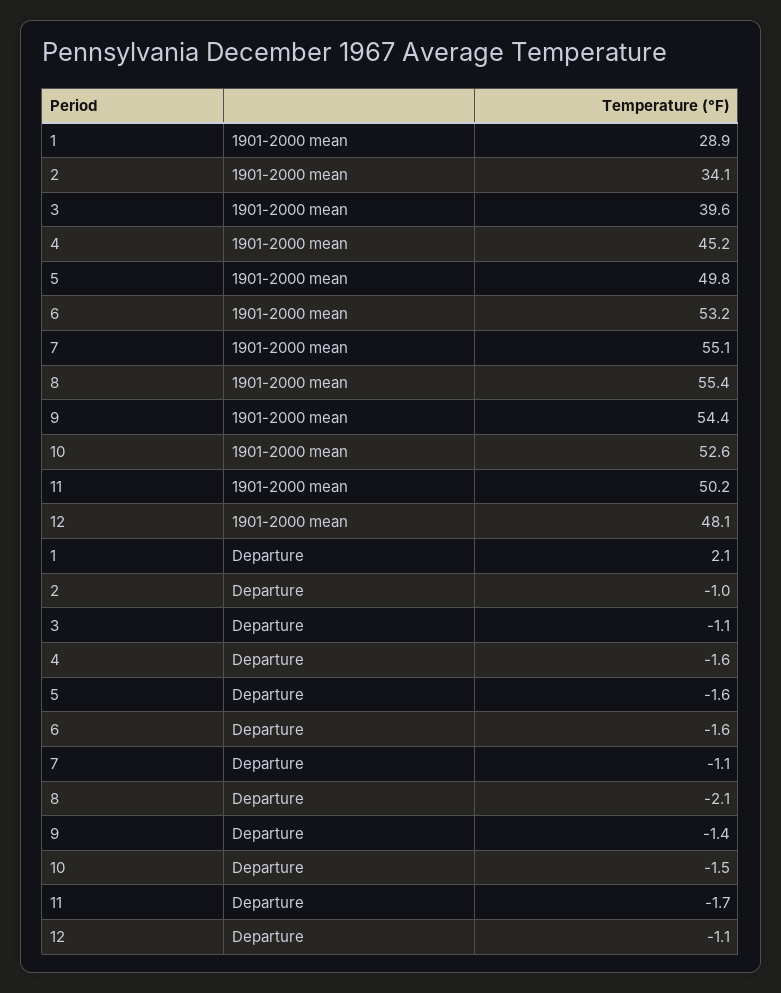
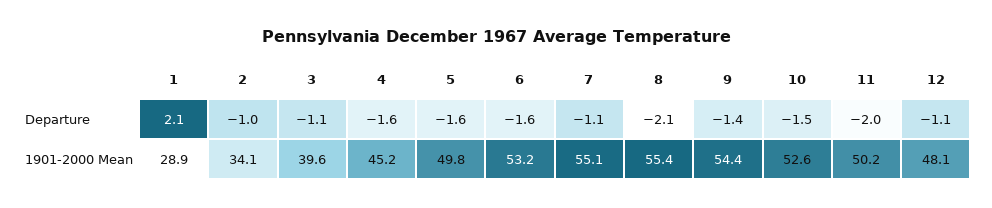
  {
    "1": {
      "1901-2000 mean": 28.9,
      "Departure": 2.1
    },
    "2": {
      "1901-2000 mean": 34.1,
      "Departure": -1
    },
    "3": {
      "1901-2000 mean": 39.6,
      "Departure": -1.1
    },
    "4": {
      "1901-2000 mean": 45.2,
      "Departure": -1.6
    },
    "5": {
      "1901-2000 mean": 49.8,
      "Departure": -1.6
    },
    "6": {
      "1901-2000 mean": 53.2,
      "Departure": -1.6
    },
    "7": {
      "1901-2000 mean": 55.1,
      "Departure": -1.1
    },
    "8": {
      "1901-2000 mean": 55.4,
      "Departure": -2.1
    },
    "9": {
      "1901-2000 mean": 54.4,
      "Departure": -1.4
    },
    "10": {
      "1901-2000 mean": 52.6,
      "Departure": -1.5
    },
    "11": {
      "1901-2000 mean": 50.2,
-     "Departure": -1.7
+     "Departure": -2
    },
    "12": {
      "1901-2000 mean": 48.1,
      "Departure": -1.1
    }
  }

